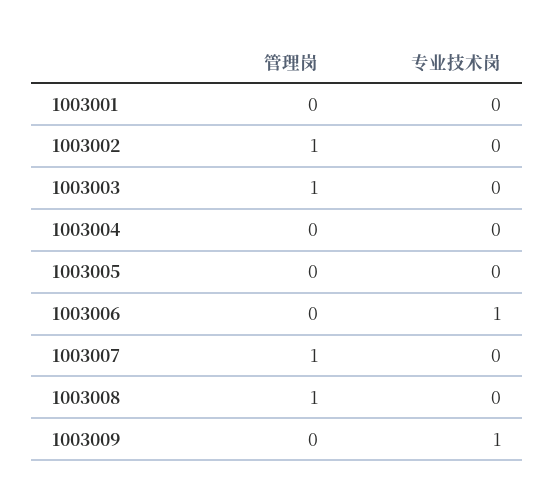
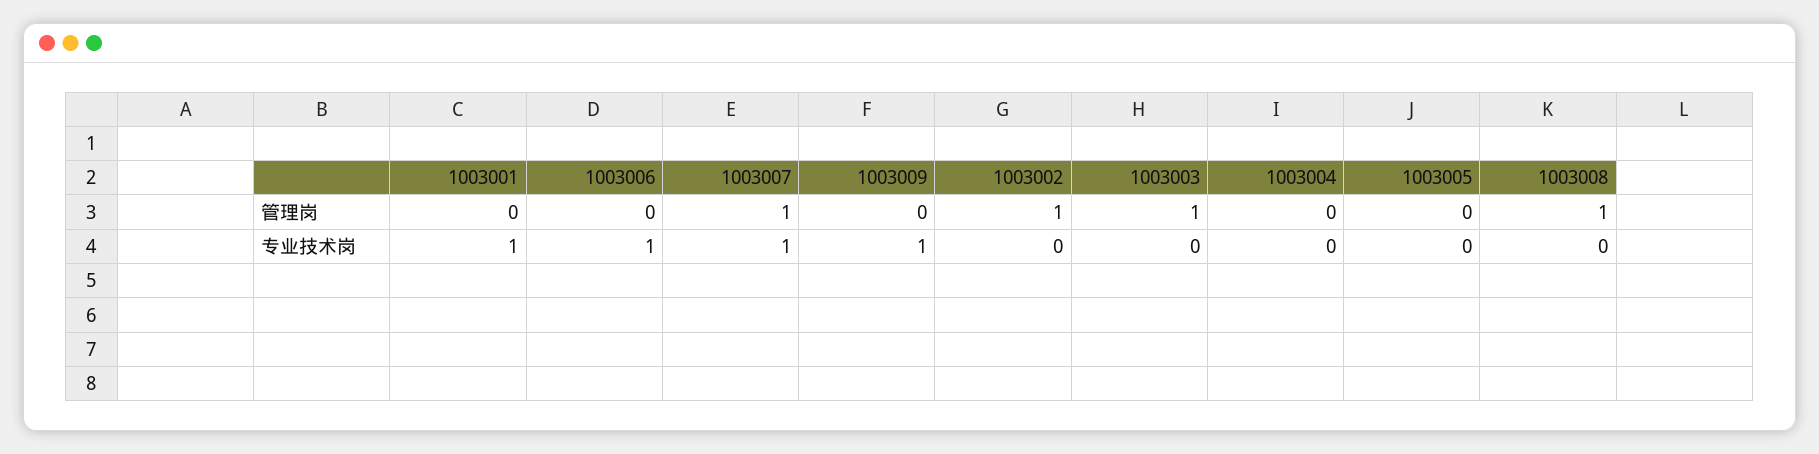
  {
    "管理岗": {
      "1003001": 0,
      "1003002": 1,
      "1003003": 1,
      "1003004": 0,
      "1003005": 0,
      "1003006": 0,
      "1003007": 1,
      "1003008": 1,
      "1003009": 0
    },
    "专业技术岗": {
-     "1003001": 0,
+     "1003001": 1,
      "1003002": 0,
      "1003003": 0,
      "1003004": 0,
      "1003005": 0,
      "1003006": 1,
-     "1003007": 0,
+     "1003007": 1,
      "1003008": 0,
      "1003009": 1
    }
  }

